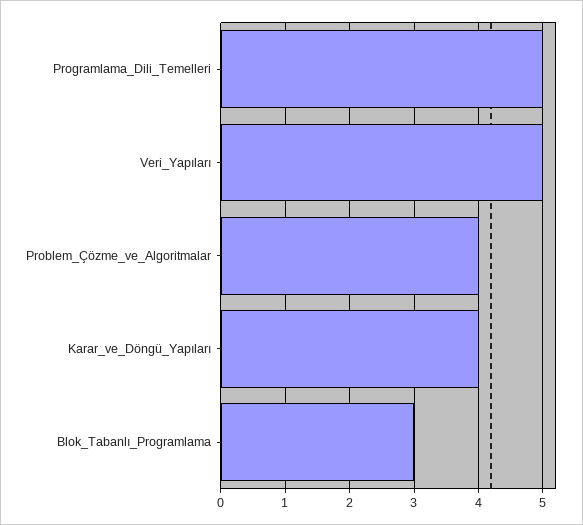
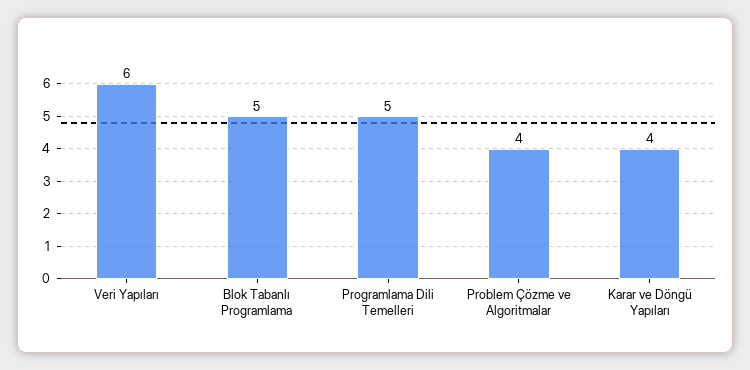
  {
    "Programlama_Dili_Temelleri": 5,
-   "Veri_Yapıları": 5,
+   "Veri_Yapıları": 6,
    "Problem_Çözme_ve_Algoritmalar": 4,
    "Karar_ve_Döngü_Yapıları": 4,
-   "Blok_Tabanlı_Programlama": 3
+   "Blok_Tabanlı_Programlama": 5
  }

